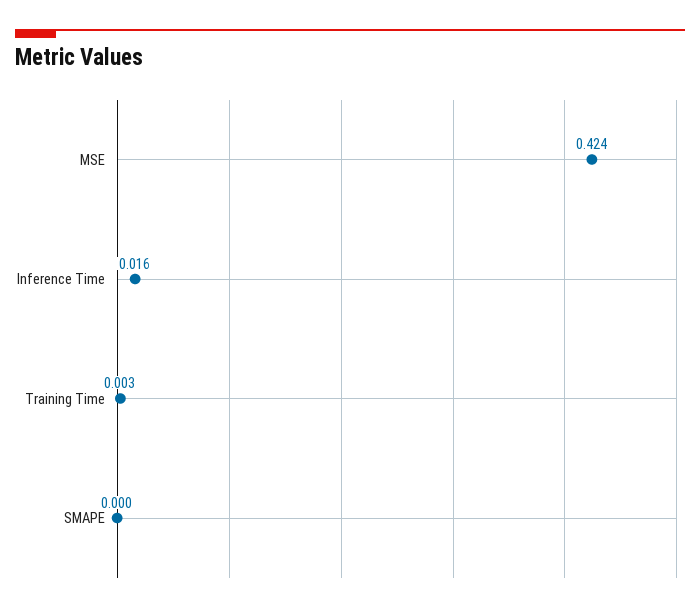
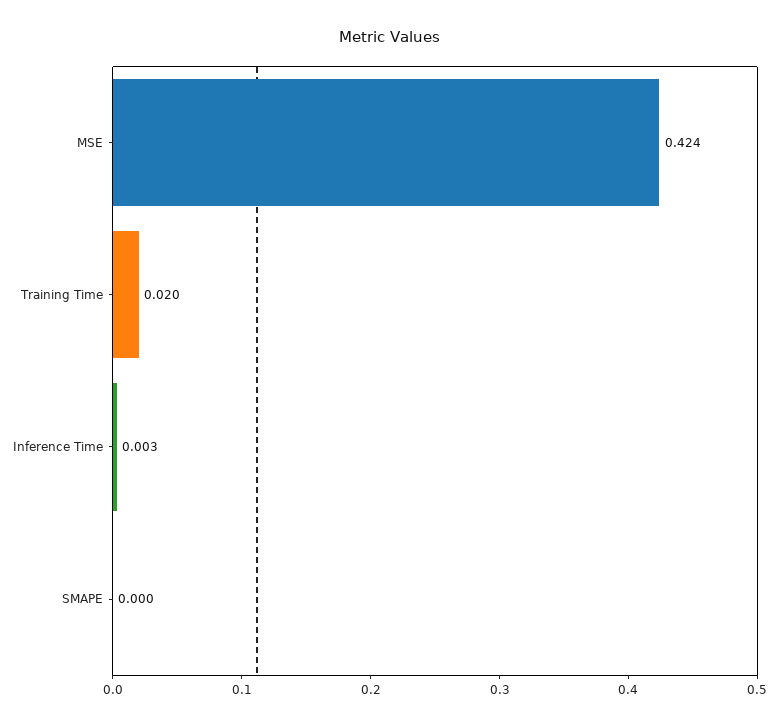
  {
    "MSE": 0.424,
-   "Inference Time": 0.016,
+   "Inference Time": 0.003,
-   "Training Time": 0.003,
+   "Training Time": 0.02,
    "SMAPE": 0
  }

